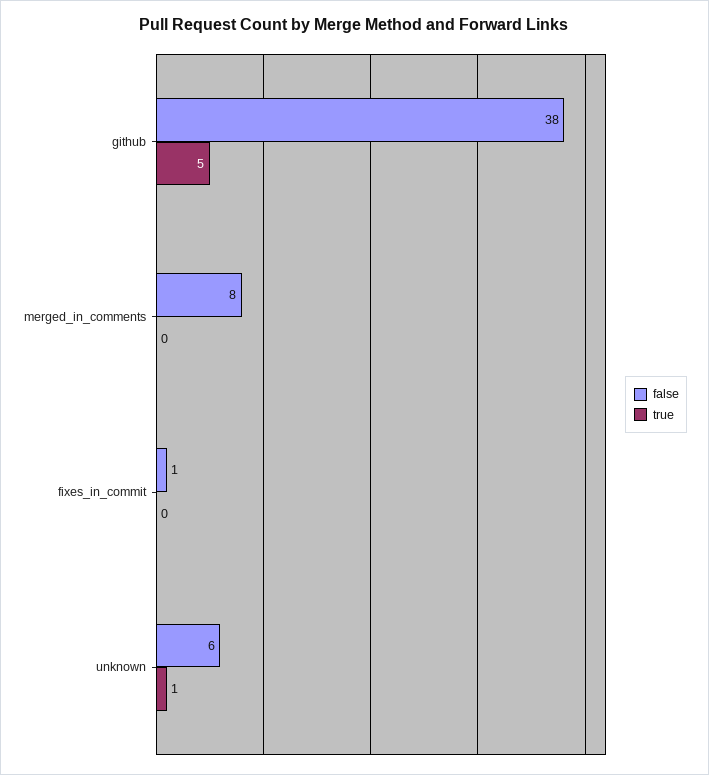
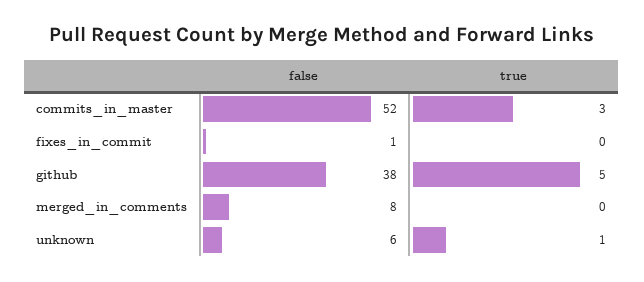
  {
    "false": {
      "github": 38,
      "merged_in_comments": 8,
      "fixes_in_commit": 1,
-     "unknown": 6
+     "unknown": 6,
+     "commits_in_master": 52
    },
    "true": {
      "github": 5,
      "merged_in_comments": 0,
      "fixes_in_commit": 0,
-     "unknown": 1
+     "unknown": 1,
+     "commits_in_master": 3
    }
  }

